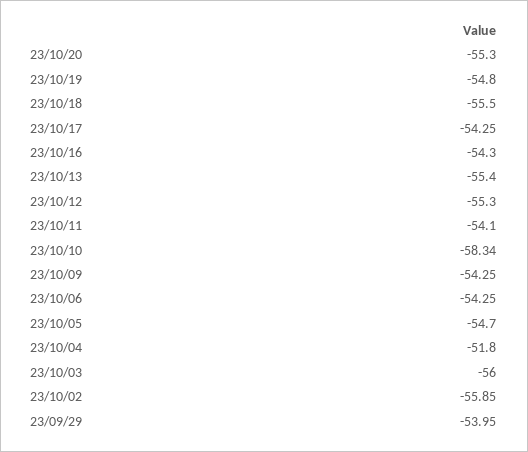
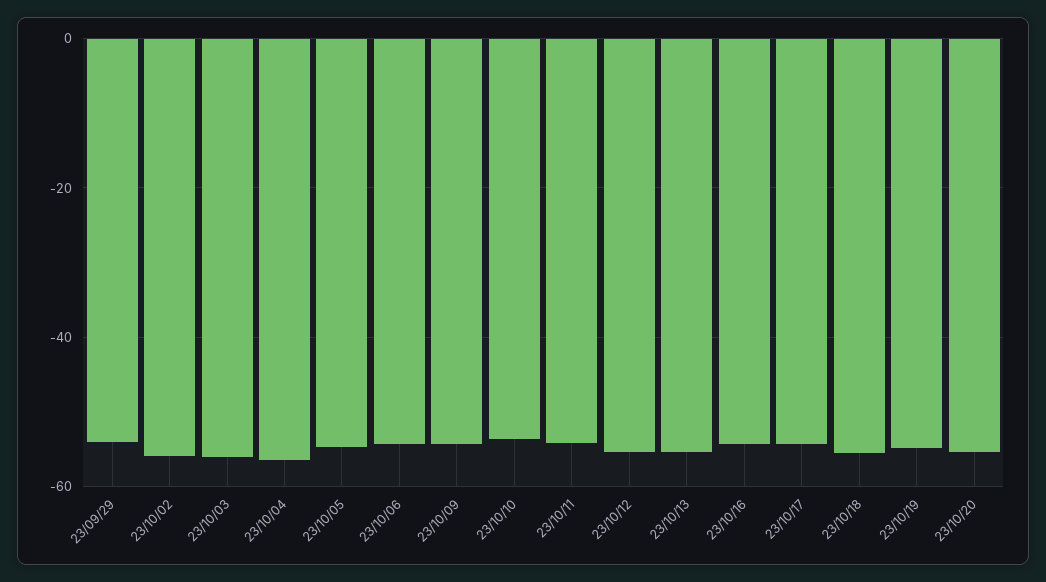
  {
    "23/10/20": -55.3,
    "23/10/19": -54.8,
    "23/10/18": -55.5,
    "23/10/17": -54.25,
    "23/10/16": -54.3,
    "23/10/13": -55.4,
    "23/10/12": -55.3,
    "23/10/11": -54.1,
-   "23/10/10": -58.34,
+   "23/10/10": -54,
    "23/10/09": -54.25,
    "23/10/06": -54.25,
    "23/10/05": -54.7,
-   "23/10/04": -51.8,
+   "23/10/04": -56,
    "23/10/03": -56,
    "23/10/02": -55.85,
    "23/09/29": -53.95
  }

